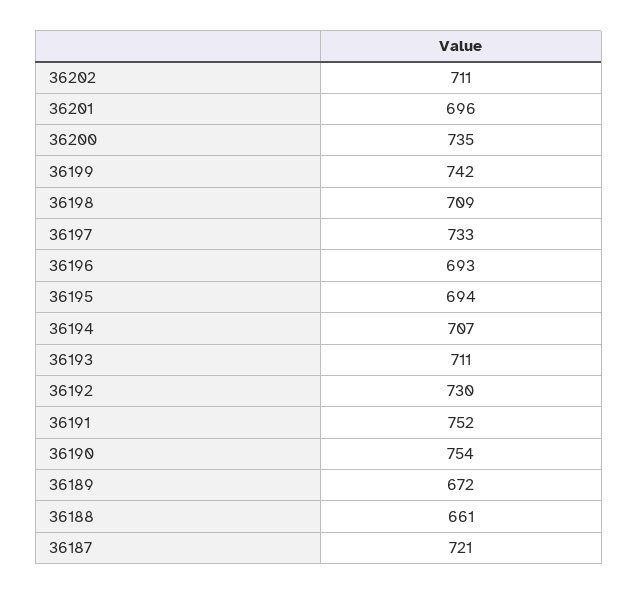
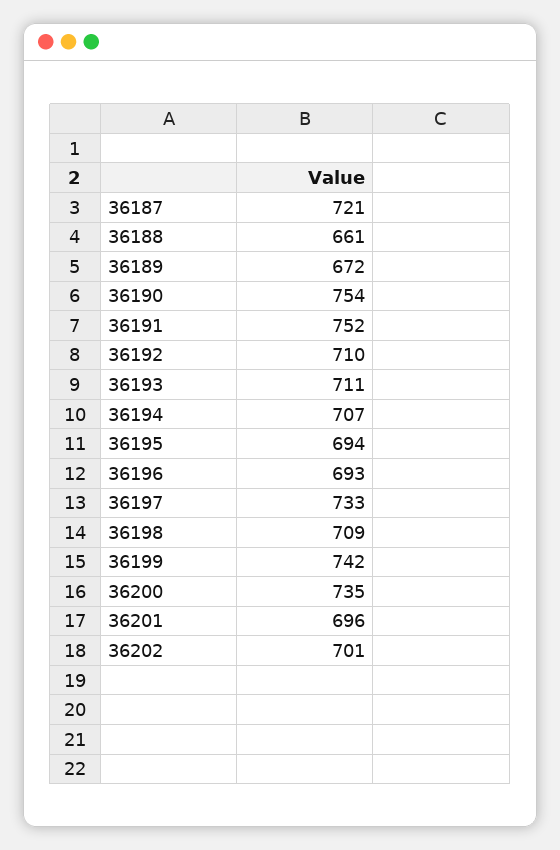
  {
-   "36202": 711,
+   "36202": 701,
    "36201": 696,
    "36200": 735,
    "36199": 742,
    "36198": 709,
    "36197": 733,
    "36196": 693,
    "36195": 694,
    "36194": 707,
    "36193": 711,
-   "36192": 730,
+   "36192": 710,
    "36191": 752,
    "36190": 754,
    "36189": 672,
    "36188": 661,
    "36187": 721
  }

